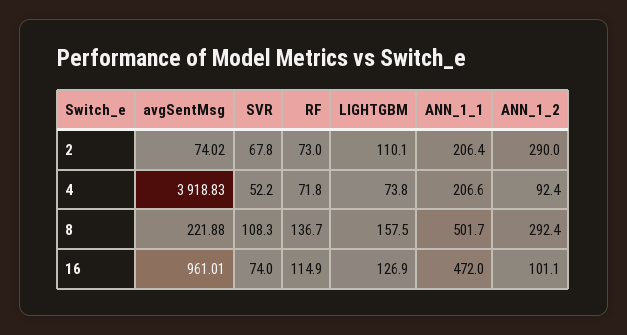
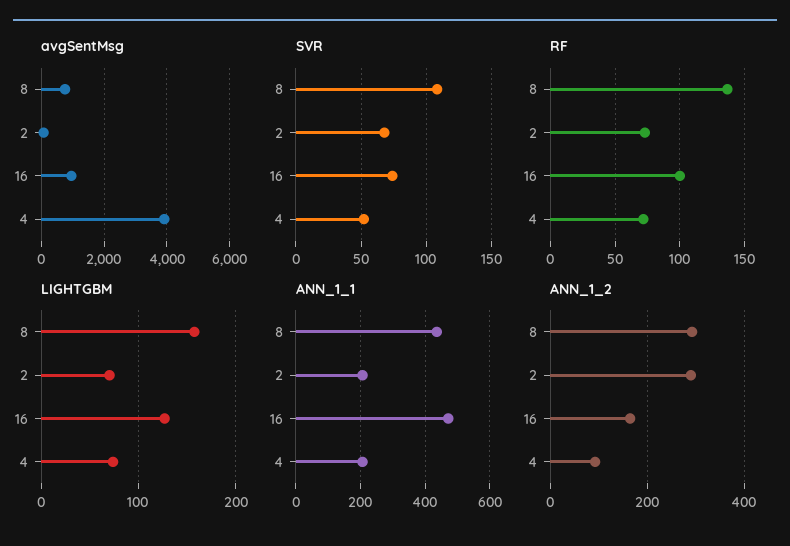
  {
    "avgSentMsg": {
      "2": 74.02,
      "4": 3918.83,
-     "8": 221.88,
+     "8": 800,
      "16": 961.01
    },
    "SVR": {
      "2": 67.8,
      "4": 52.2,
      "8": 108.3,
      "16": 74
    },
    "RF": {
      "2": 73,
      "4": 71.8,
      "8": 136.7,
-     "16": 114.9
+     "16": 100
    },
    "LIGHTGBM": {
-     "2": 110.1,
+     "2": 70,
      "4": 73.8,
      "8": 157.5,
      "16": 126.9
    },
    "ANN_1_1": {
      "2": 206.4,
      "4": 206.6,
-     "8": 501.7,
+     "8": 440,
      "16": 472
    },
    "ANN_1_2": {
      "2": 290,
      "4": 92.4,
      "8": 292.4,
-     "16": 101.1
+     "16": 160
    }
  }

